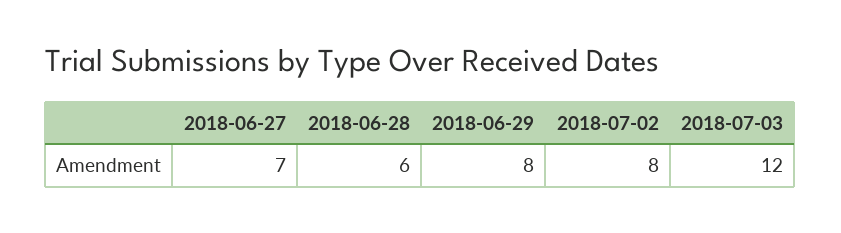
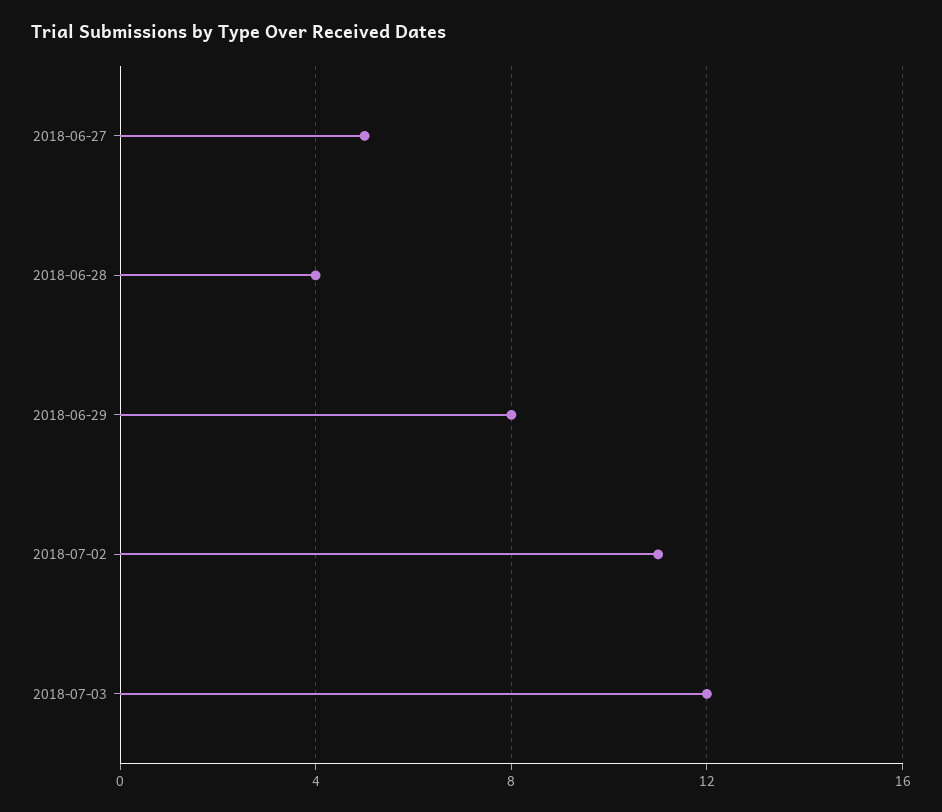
  {
-   "2018-06-27": 7,
+   "2018-06-27": 5,
-   "2018-06-28": 6,
+   "2018-06-28": 4,
    "2018-06-29": 8,
-   "2018-07-02": 8,
+   "2018-07-02": 11,
    "2018-07-03": 12
  }

